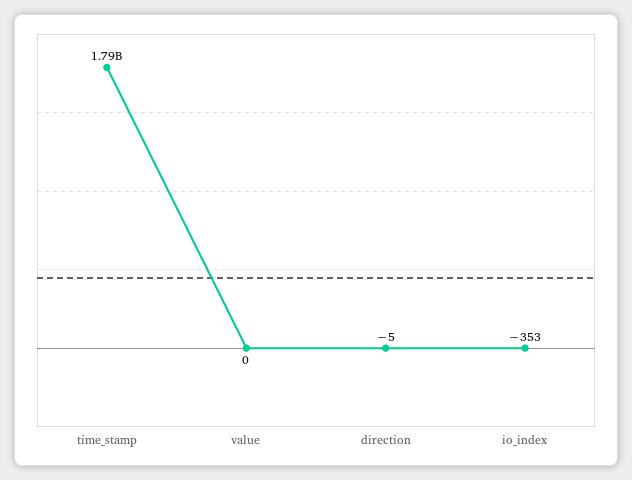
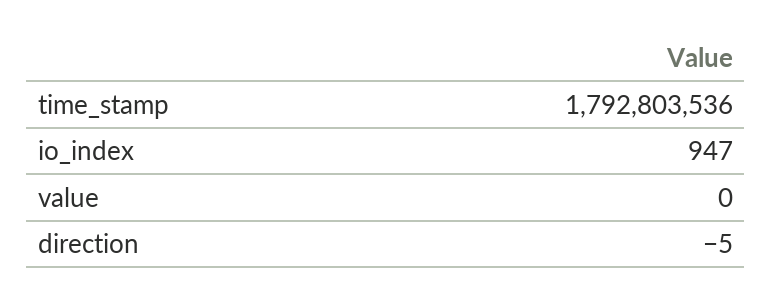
  {
    "time_stamp": 1792803536,
    "value": 0,
    "direction": -5,
-   "io_index": -353
+   "io_index": 947
  }

